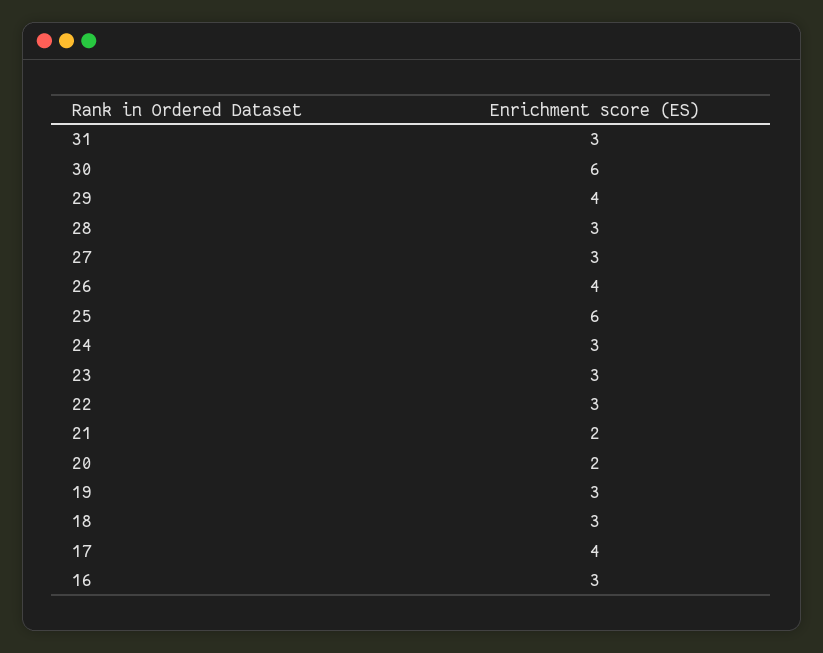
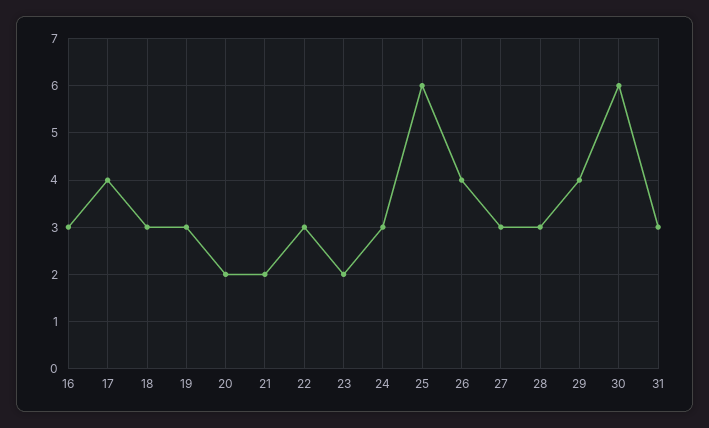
  {
    "31": 3,
    "30": 6,
    "29": 4,
    "28": 3,
    "27": 3,
    "26": 4,
    "25": 6,
    "24": 3,
-   "23": 3,
+   "23": 2,
    "22": 3,
    "21": 2,
    "20": 2,
    "19": 3,
    "18": 3,
    "17": 4,
    "16": 3
  }

